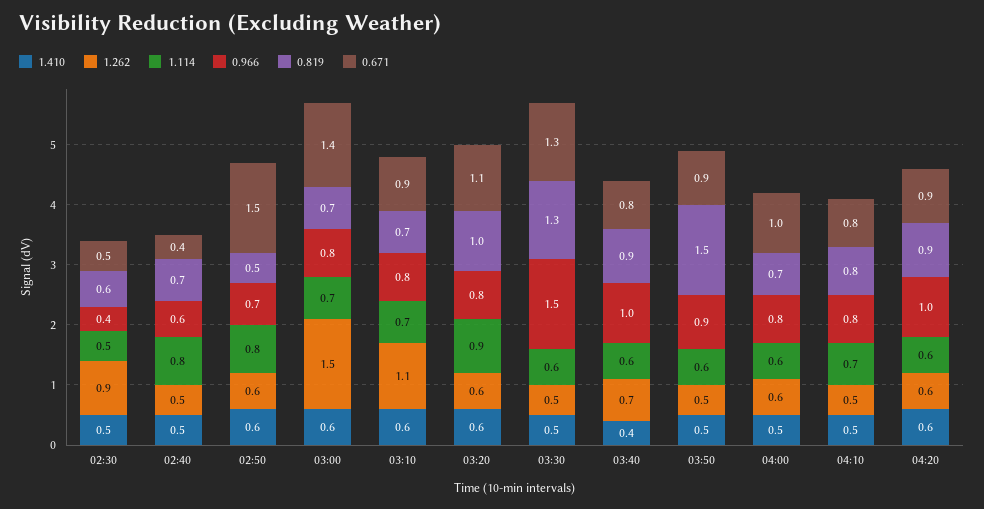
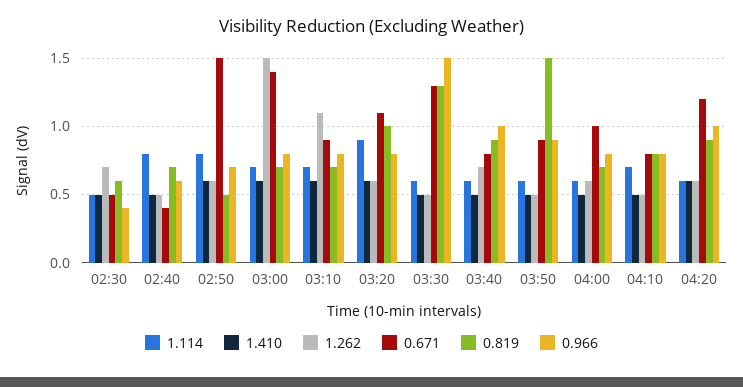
  {
    "1.410": {
      "02:30": 0.5,
      "02:40": 0.5,
      "02:50": 0.6,
      "03:00": 0.6,
      "03:10": 0.6,
      "03:20": 0.6,
      "03:30": 0.5,
-     "03:40": 0.4,
+     "03:40": 0.5,
      "03:50": 0.5,
      "04:00": 0.5,
      "04:10": 0.5,
      "04:20": 0.6
    },
    "1.262": {
-     "02:30": 0.9,
+     "02:30": 0.7,
      "02:40": 0.5,
      "02:50": 0.6,
      "03:00": 1.5,
      "03:10": 1.1,
      "03:20": 0.6,
      "03:30": 0.5,
      "03:40": 0.7,
      "03:50": 0.5,
      "04:00": 0.6,
      "04:10": 0.5,
      "04:20": 0.6
    },
    "1.114": {
      "02:30": 0.5,
      "02:40": 0.8,
      "02:50": 0.8,
      "03:00": 0.7,
      "03:10": 0.7,
      "03:20": 0.9,
      "03:30": 0.6,
      "03:40": 0.6,
      "03:50": 0.6,
      "04:00": 0.6,
      "04:10": 0.7,
      "04:20": 0.6
    },
    "0.966": {
      "02:30": 0.4,
      "02:40": 0.6,
      "02:50": 0.7,
      "03:00": 0.8,
      "03:10": 0.8,
      "03:20": 0.8,
      "03:30": 1.5,
      "03:40": 1,
      "03:50": 0.9,
      "04:00": 0.8,
      "04:10": 0.8,
      "04:20": 1
    },
    "0.819": {
      "02:30": 0.6,
      "02:40": 0.7,
      "02:50": 0.5,
      "03:00": 0.7,
      "03:10": 0.7,
      "03:20": 1,
      "03:30": 1.3,
      "03:40": 0.9,
      "03:50": 1.5,
      "04:00": 0.7,
      "04:10": 0.8,
      "04:20": 0.9
    },
    "0.671": {
      "02:30": 0.5,
      "02:40": 0.4,
      "02:50": 1.5,
      "03:00": 1.4,
      "03:10": 0.9,
      "03:20": 1.1,
      "03:30": 1.3,
      "03:40": 0.8,
      "03:50": 0.9,
      "04:00": 1,
      "04:10": 0.8,
-     "04:20": 0.9
+     "04:20": 1.2
    }
  }

